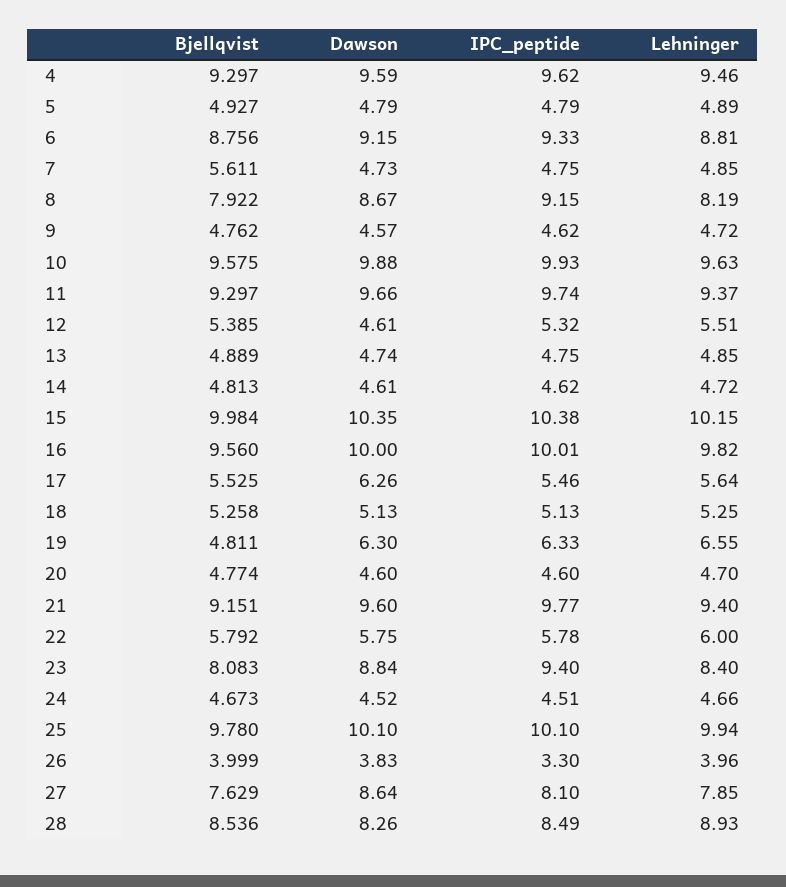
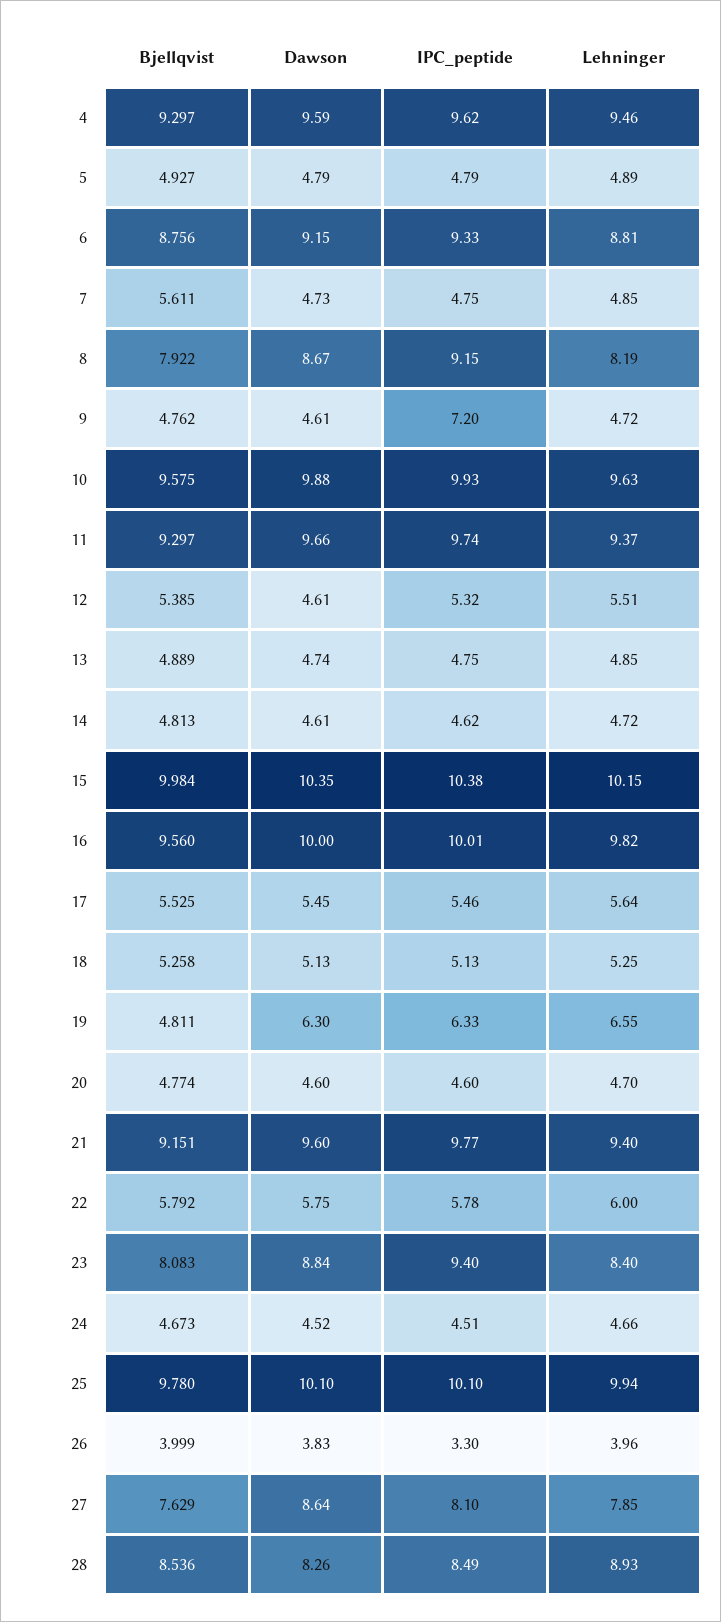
  {
    "Bjellqvist": {
      "4": 9.297,
      "5": 4.927,
      "6": 8.756,
      "7": 5.611,
      "8": 7.922,
      "9": 4.762,
      "10": 9.575,
      "11": 9.297,
      "12": 5.385,
      "13": 4.889,
      "14": 4.813,
      "15": 9.984,
      "16": 9.56,
      "17": 5.525,
      "18": 5.258,
      "19": 4.811,
      "20": 4.774,
      "21": 9.151,
      "22": 5.792,
      "23": 8.083,
      "24": 4.673,
      "25": 9.78,
      "26": 3.999,
      "27": 7.629,
      "28": 8.536
    },
    "Dawson": {
      "4": 9.59,
      "5": 4.79,
      "6": 9.15,
      "7": 4.73,
      "8": 8.67,
-     "9": 4.57,
+     "9": 4.61,
      "10": 9.88,
      "11": 9.66,
      "12": 4.61,
      "13": 4.74,
      "14": 4.61,
      "15": 10.35,
      "16": 10,
-     "17": 6.26,
+     "17": 5.45,
      "18": 5.13,
      "19": 6.3,
      "20": 4.6,
      "21": 9.6,
      "22": 5.75,
      "23": 8.84,
      "24": 4.52,
      "25": 10.1,
      "26": 3.83,
      "27": 8.64,
      "28": 8.26
    },
    "IPC_peptide": {
      "4": 9.62,
      "5": 4.79,
      "6": 9.33,
      "7": 4.75,
      "8": 9.15,
-     "9": 4.62,
+     "9": 7.2,
      "10": 9.93,
      "11": 9.74,
      "12": 5.32,
      "13": 4.75,
      "14": 4.62,
      "15": 10.38,
      "16": 10.01,
      "17": 5.46,
      "18": 5.13,
      "19": 6.33,
      "20": 4.6,
      "21": 9.77,
      "22": 5.78,
      "23": 9.4,
      "24": 4.51,
      "25": 10.1,
      "26": 3.3,
      "27": 8.1,
      "28": 8.49
    },
    "Lehninger": {
      "4": 9.46,
      "5": 4.89,
      "6": 8.81,
      "7": 4.85,
      "8": 8.19,
      "9": 4.72,
      "10": 9.63,
      "11": 9.37,
      "12": 5.51,
      "13": 4.85,
      "14": 4.72,
      "15": 10.15,
      "16": 9.82,
      "17": 5.64,
      "18": 5.25,
      "19": 6.55,
      "20": 4.7,
      "21": 9.4,
      "22": 6,
      "23": 8.4,
      "24": 4.66,
      "25": 9.94,
      "26": 3.96,
      "27": 7.85,
      "28": 8.93
    }
  }

